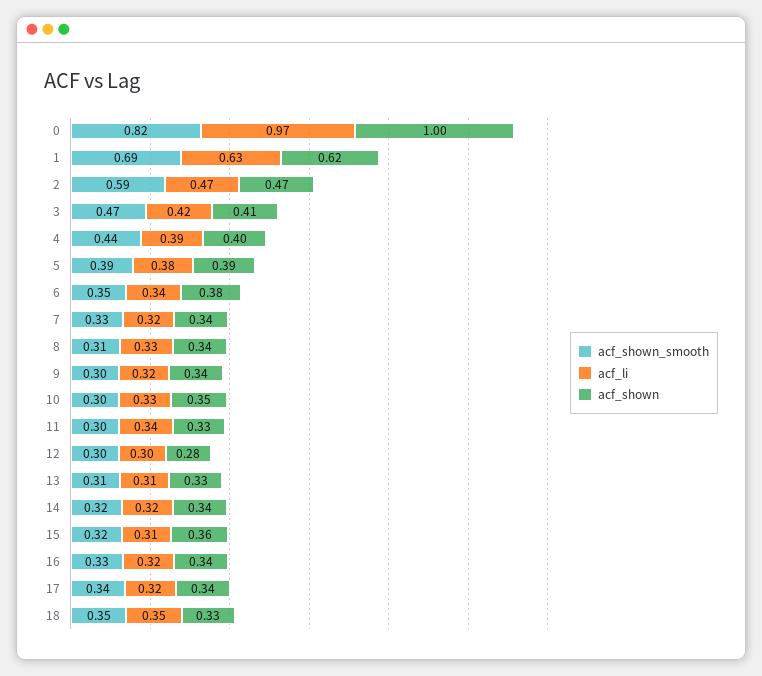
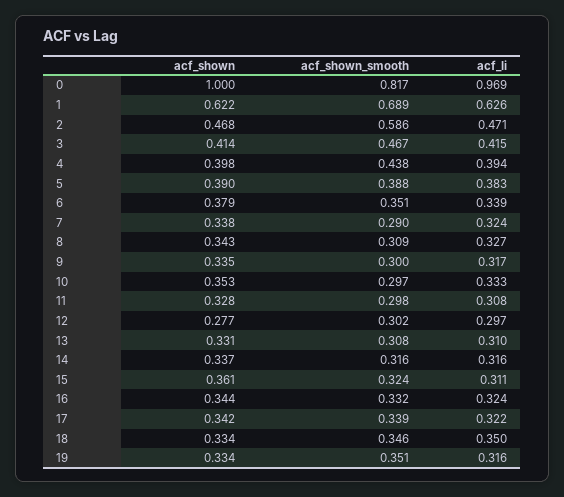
  {
    "acf_shown_smooth": {
      "0": 0.817,
      "1": 0.689,
      "2": 0.586,
      "3": 0.467,
      "4": 0.438,
      "5": 0.388,
      "6": 0.351,
-     "7": 0.33,
+     "7": 0.29,
      "8": 0.309,
      "9": 0.3,
      "10": 0.297,
      "11": 0.298,
      "12": 0.302,
      "13": 0.308,
      "14": 0.316,
      "15": 0.324,
      "16": 0.332,
      "17": 0.339,
-     "18": 0.346
+     "18": 0.346,
+     "19": 0.351
    },
    "acf_li": {
      "0": 0.969,
      "1": 0.626,
      "2": 0.471,
      "3": 0.415,
      "4": 0.394,
      "5": 0.383,
      "6": 0.339,
      "7": 0.324,
      "8": 0.327,
      "9": 0.317,
      "10": 0.333,
-     "11": 0.34,
+     "11": 0.308,
      "12": 0.297,
      "13": 0.31,
      "14": 0.316,
      "15": 0.311,
      "16": 0.324,
      "17": 0.322,
-     "18": 0.35
+     "18": 0.35,
+     "19": 0.316
    },
    "acf_shown": {
      "0": 1,
      "1": 0.622,
      "2": 0.468,
      "3": 0.414,
      "4": 0.398,
      "5": 0.39,
      "6": 0.379,
      "7": 0.338,
      "8": 0.343,
      "9": 0.335,
      "10": 0.353,
      "11": 0.328,
      "12": 0.277,
      "13": 0.331,
      "14": 0.337,
      "15": 0.361,
      "16": 0.344,
      "17": 0.342,
-     "18": 0.334
+     "18": 0.334,
+     "19": 0.334
    }
  }

